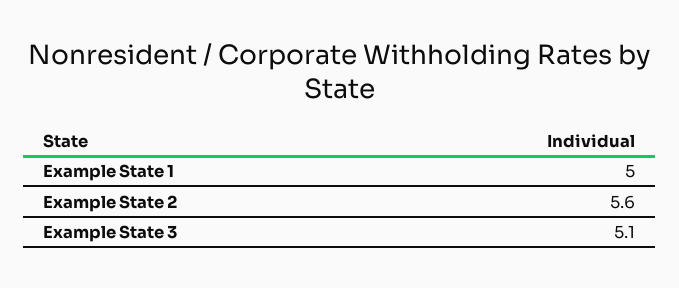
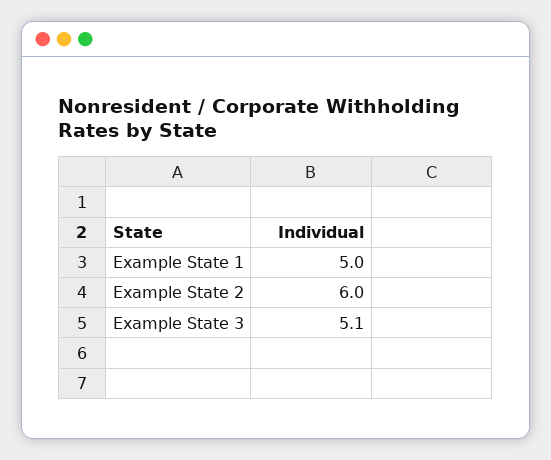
  {
    "Example State 1": 5,
-   "Example State 2": 5.6,
+   "Example State 2": 6,
    "Example State 3": 5.1
  }

